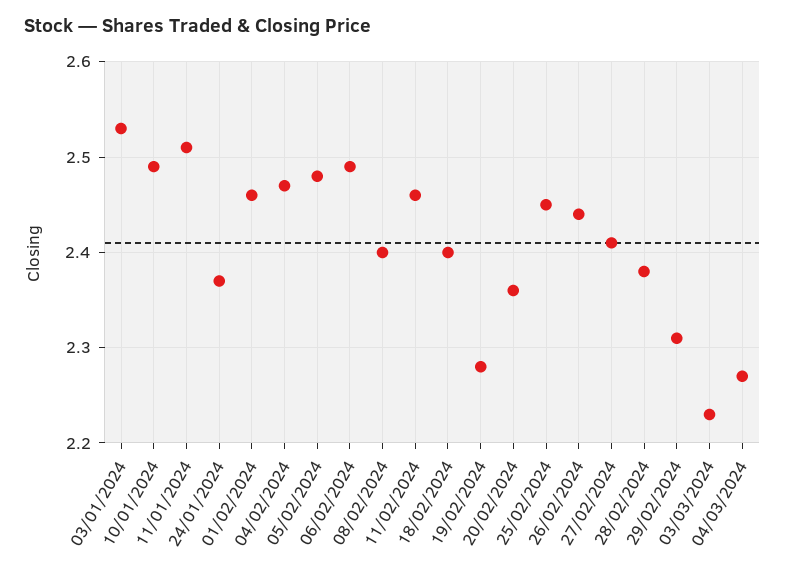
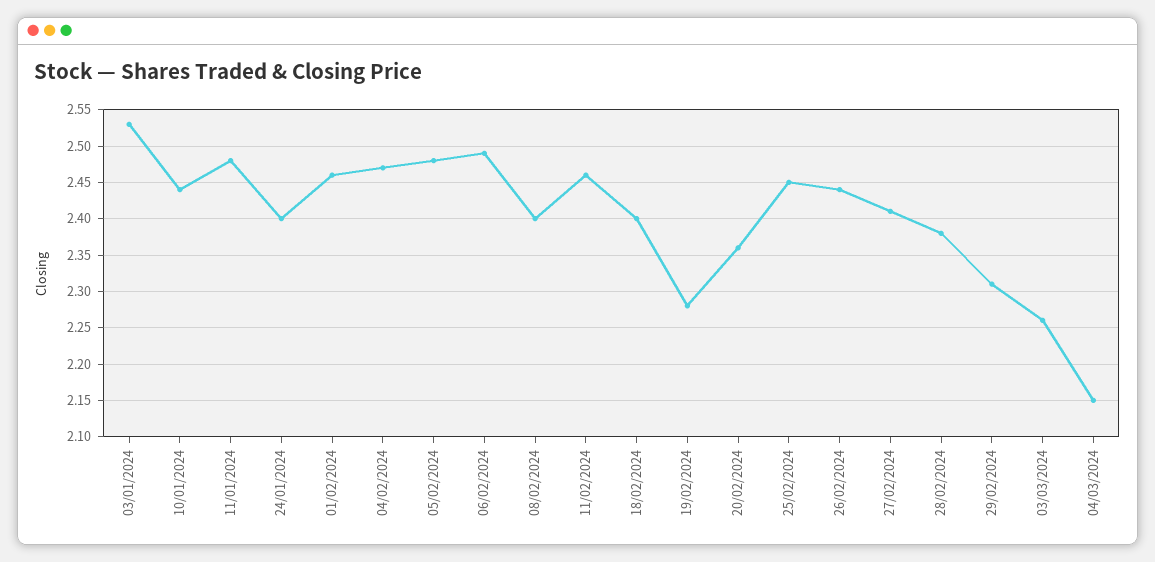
  {
    "03/01/2024": 2.53,
-   "10/01/2024": 2.49,
+   "10/01/2024": 2.44,
-   "11/01/2024": 2.51,
+   "11/01/2024": 2.48,
-   "24/01/2024": 2.37,
+   "24/01/2024": 2.4,
    "01/02/2024": 2.46,
    "04/02/2024": 2.47,
    "05/02/2024": 2.48,
    "06/02/2024": 2.49,
    "08/02/2024": 2.4,
    "11/02/2024": 2.46,
    "18/02/2024": 2.4,
    "19/02/2024": 2.28,
    "20/02/2024": 2.36,
    "25/02/2024": 2.45,
    "26/02/2024": 2.44,
    "27/02/2024": 2.41,
    "28/02/2024": 2.38,
    "29/02/2024": 2.31,
-   "03/03/2024": 2.23,
+   "03/03/2024": 2.26,
-   "04/03/2024": 2.27
+   "04/03/2024": 2.15
  }

